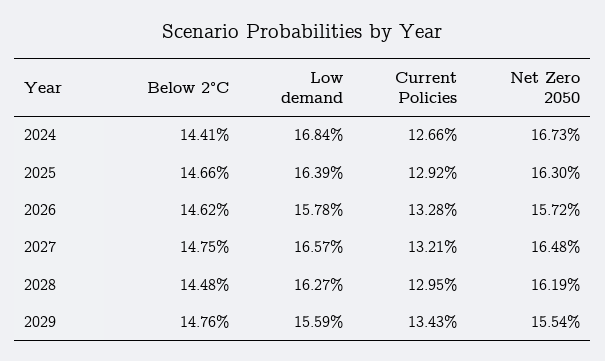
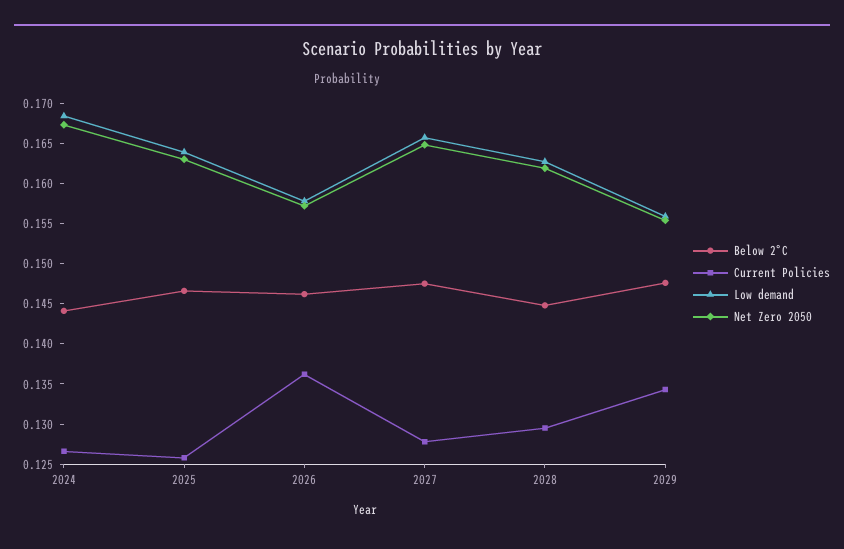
  {
    "Below 2°C": {
      "2024": 0.1441,
      "2025": 0.1466,
      "2026": 0.1462,
      "2027": 0.1475,
      "2028": 0.1448,
      "2029": 0.1476
    },
    "Low demand": {
      "2024": 0.1684,
      "2025": 0.1639,
      "2026": 0.1578,
      "2027": 0.1657,
      "2028": 0.1627,
      "2029": 0.1559
    },
    "Current Policies": {
      "2024": 0.1266,
-     "2025": 0.1292,
+     "2025": 0.126,
-     "2026": 0.1328,
+     "2026": 0.136,
-     "2027": 0.1321,
+     "2027": 0.128,
      "2028": 0.1295,
      "2029": 0.1343
    },
    "Net Zero 2050": {
      "2024": 0.1673,
      "2025": 0.163,
      "2026": 0.1572,
      "2027": 0.1648,
      "2028": 0.1619,
      "2029": 0.1554
    }
  }

